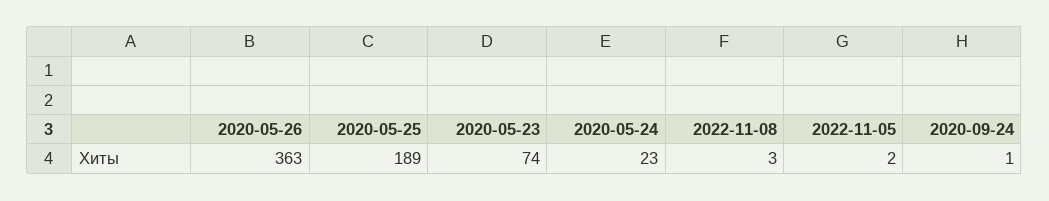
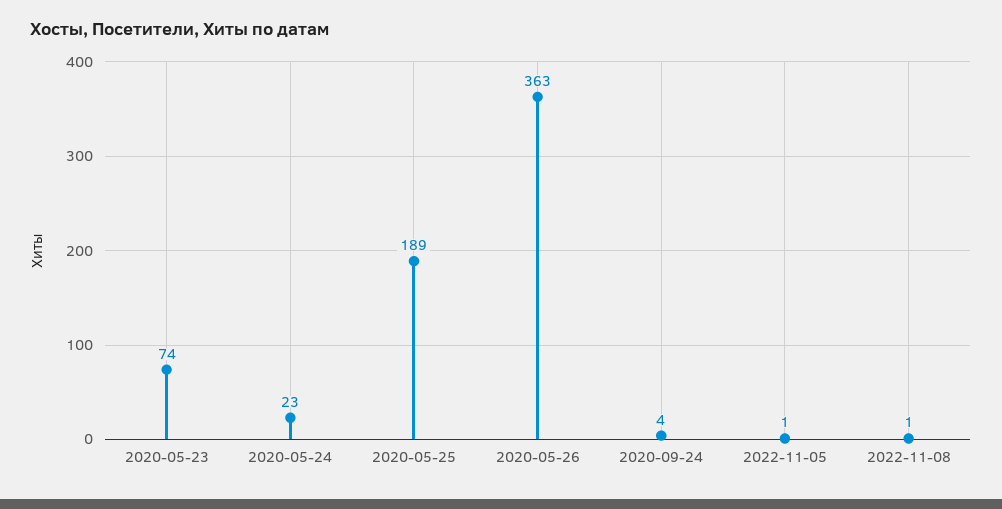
  {
    "2020-05-26": 363,
    "2020-05-25": 189,
    "2020-05-23": 74,
    "2020-05-24": 23,
-   "2022-11-08": 3,
+   "2022-11-08": 1,
-   "2022-11-05": 2,
+   "2022-11-05": 1,
-   "2020-09-24": 1
+   "2020-09-24": 4
  }

